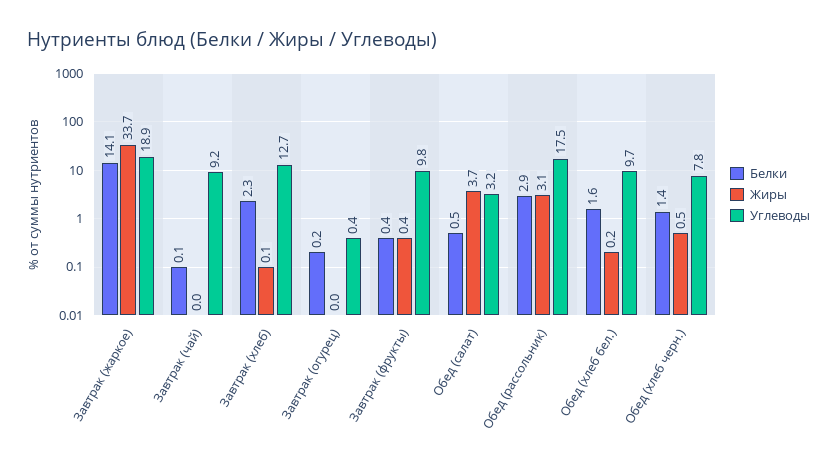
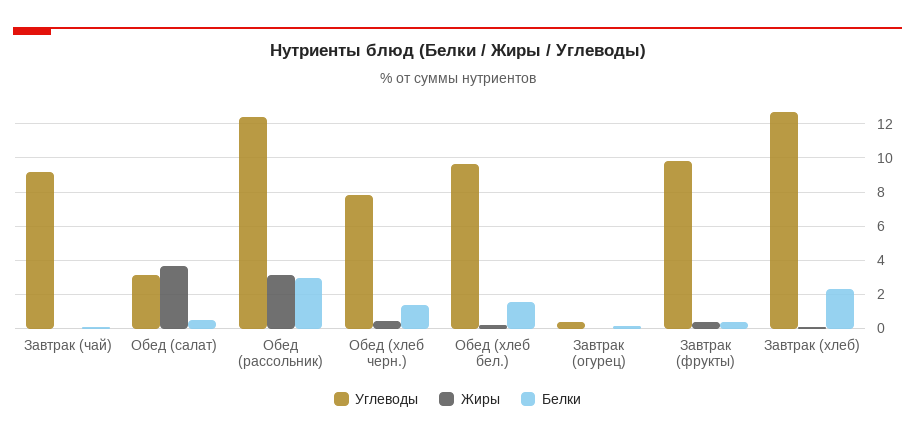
  {
    "Белки": {
-     "Завтрак (жаркое)": 14.1,
      "Завтрак (чай)": 0.1,
      "Завтрак (хлеб)": 2.3,
      "Завтрак (огурец)": 0.2,
      "Завтрак (фрукты)": 0.4,
      "Обед (салат)": 0.5,
      "Обед (рассольник)": 2.9,
      "Обед (хлеб бел.)": 1.6,
      "Обед (хлеб черн.)": 1.4
    },
    "Жиры": {
-     "Завтрак (жаркое)": 33.7,
      "Завтрак (чай)": 0,
      "Завтрак (хлеб)": 0.1,
      "Завтрак (огурец)": 0,
      "Завтрак (фрукты)": 0.4,
      "Обед (салат)": 3.7,
      "Обед (рассольник)": 3.1,
      "Обед (хлеб бел.)": 0.2,
      "Обед (хлеб черн.)": 0.5
    },
    "Углеводы": {
-     "Завтрак (жаркое)": 18.9,
      "Завтрак (чай)": 9.2,
      "Завтрак (хлеб)": 12.7,
      "Завтрак (огурец)": 0.4,
      "Завтрак (фрукты)": 9.8,
      "Обед (салат)": 3.2,
-     "Обед (рассольник)": 17.5,
+     "Обед (рассольник)": 12.5,
      "Обед (хлеб бел.)": 9.7,
      "Обед (хлеб черн.)": 7.8
    }
  }

